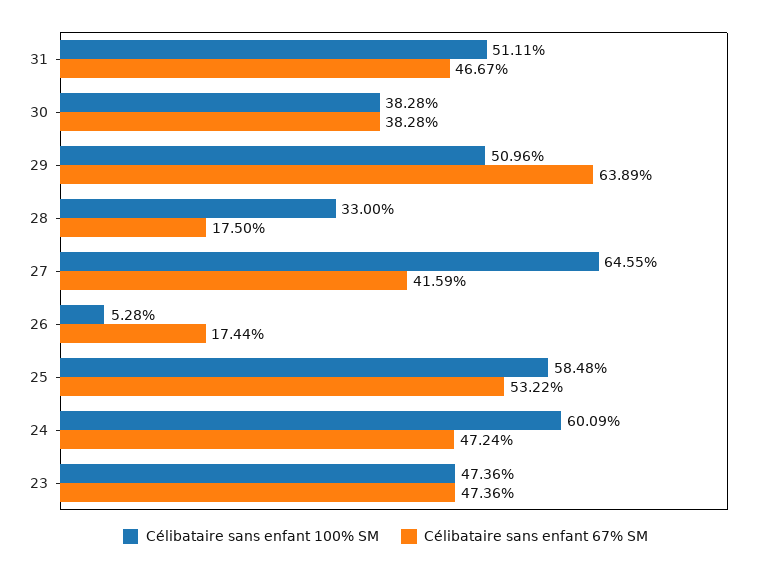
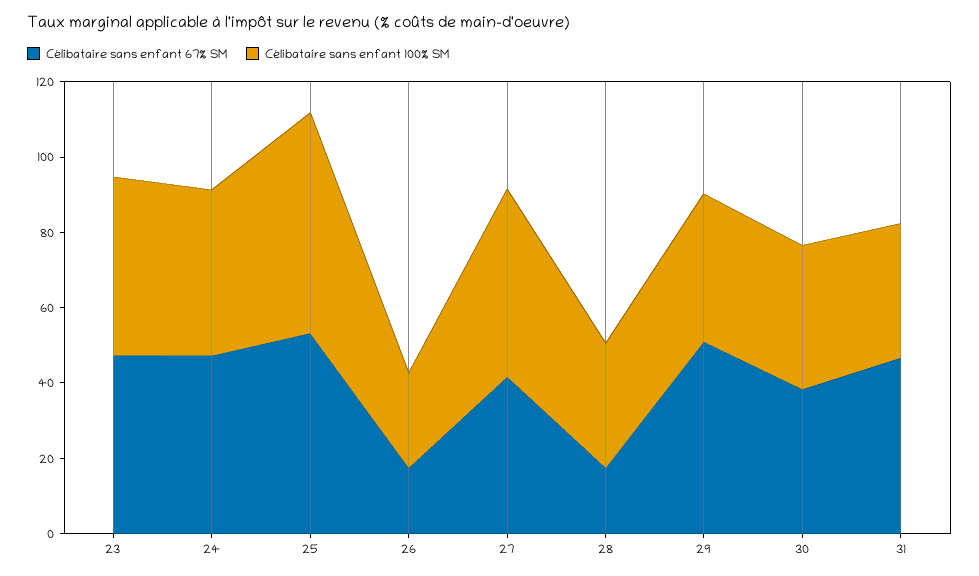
  {
    "Célibataire sans enfant 100% SM": {
-     "31": 51.11,
+     "31": 35,
      "30": 38.28,
-     "29": 50.96,
+     "29": 40,
      "28": 33,
-     "27": 64.55,
+     "27": 50,
-     "26": 5.28,
+     "26": 25,
      "25": 58.48,
-     "24": 60.09,
+     "24": 45,
      "23": 47.36
    },
    "Célibataire sans enfant 67% SM": {
      "31": 46.67,
      "30": 38.28,
-     "29": 63.89,
+     "29": 50,
      "28": 17.5,
      "27": 41.59,
      "26": 17.44,
      "25": 53.22,
      "24": 47.24,
      "23": 47.36
    }
  }

